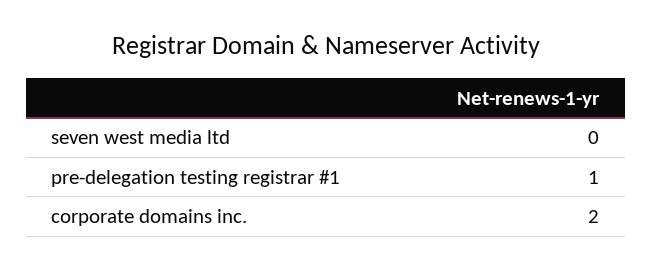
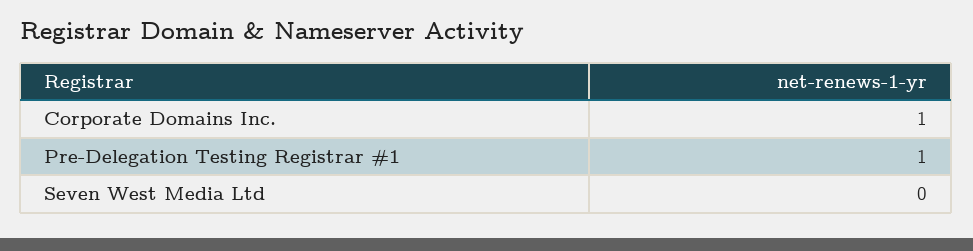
  {
    "seven west media ltd": 0,
    "pre-delegation testing registrar #1": 1,
-   "corporate domains inc.": 2
+   "corporate domains inc.": 1
  }

